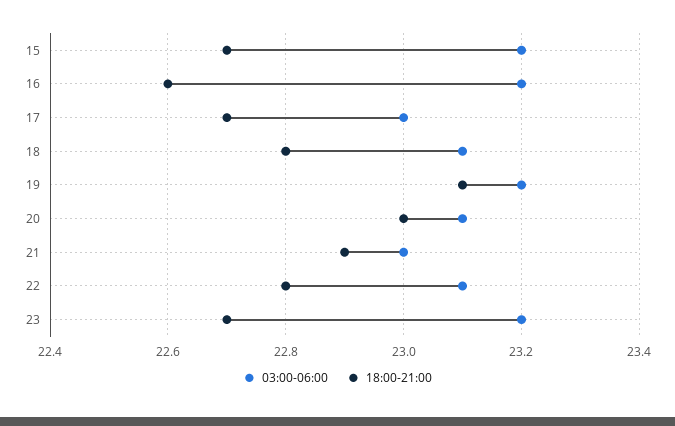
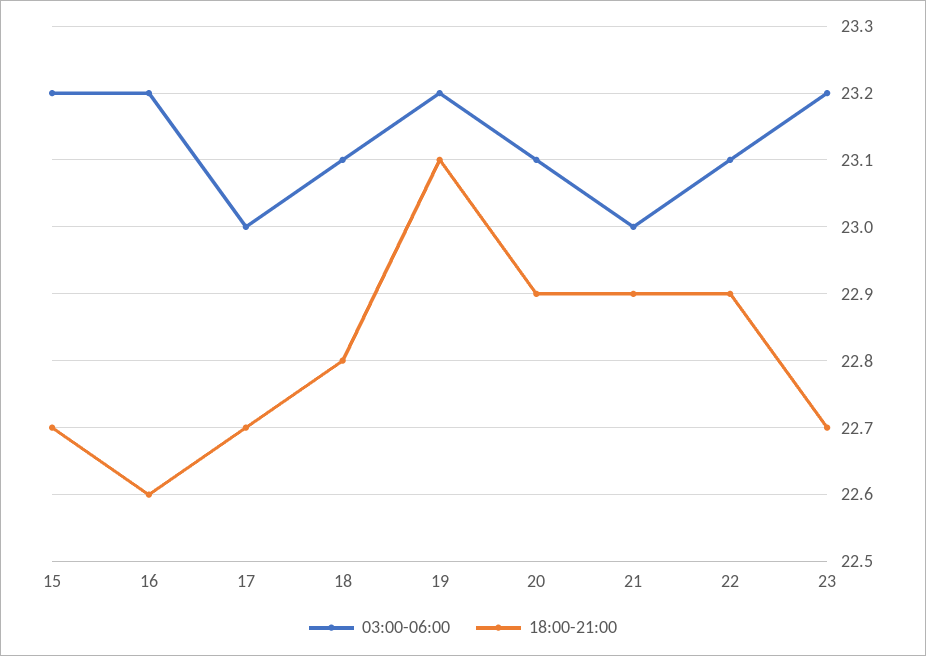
  {
    "03:00-06:00": {
      "15": 23.2,
      "16": 23.2,
      "17": 23,
      "18": 23.1,
      "19": 23.2,
      "20": 23.1,
      "21": 23,
      "22": 23.1,
      "23": 23.2
    },
    "18:00-21:00": {
      "15": 22.7,
      "16": 22.6,
      "17": 22.7,
      "18": 22.8,
      "19": 23.1,
-     "20": 23,
+     "20": 22.9,
      "21": 22.9,
-     "22": 22.8,
+     "22": 22.9,
      "23": 22.7
    }
  }

